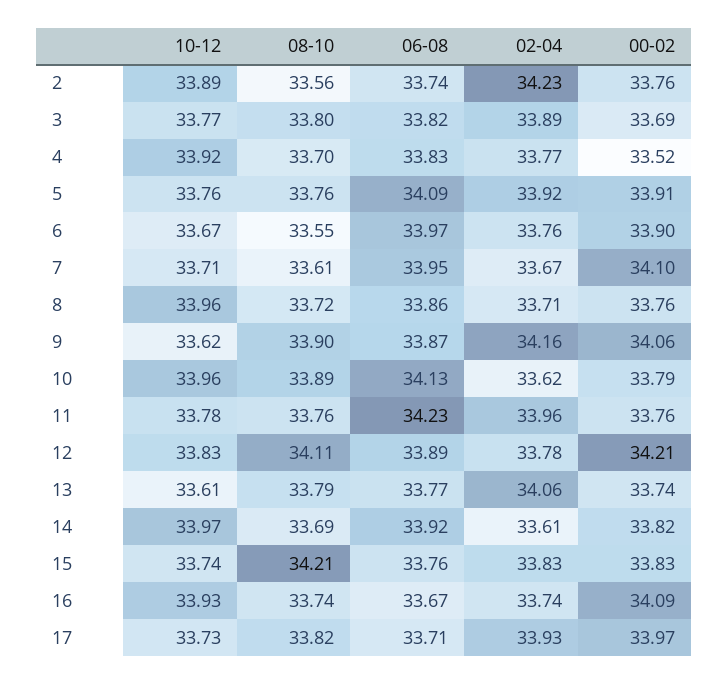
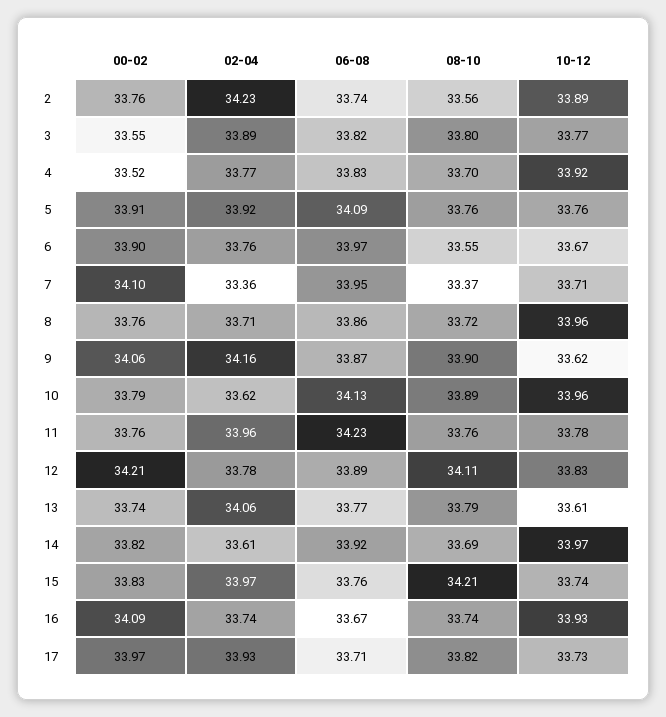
  {
    "10-12": {
      "2": 33.89,
      "3": 33.77,
      "4": 33.92,
      "5": 33.76,
      "6": 33.67,
      "7": 33.71,
      "8": 33.96,
      "9": 33.62,
      "10": 33.96,
      "11": 33.78,
      "12": 33.83,
      "13": 33.61,
      "14": 33.97,
      "15": 33.74,
      "16": 33.93,
      "17": 33.73
    },
    "08-10": {
      "2": 33.56,
      "3": 33.8,
      "4": 33.7,
      "5": 33.76,
      "6": 33.55,
-     "7": 33.61,
+     "7": 33.37,
      "8": 33.72,
      "9": 33.9,
      "10": 33.89,
      "11": 33.76,
      "12": 34.11,
      "13": 33.79,
      "14": 33.69,
      "15": 34.21,
      "16": 33.74,
      "17": 33.82
    },
    "06-08": {
      "2": 33.74,
      "3": 33.82,
      "4": 33.83,
      "5": 34.09,
      "6": 33.97,
      "7": 33.95,
      "8": 33.86,
      "9": 33.87,
      "10": 34.13,
      "11": 34.23,
      "12": 33.89,
      "13": 33.77,
      "14": 33.92,
      "15": 33.76,
      "16": 33.67,
      "17": 33.71
    },
    "02-04": {
      "2": 34.23,
      "3": 33.89,
      "4": 33.77,
      "5": 33.92,
      "6": 33.76,
-     "7": 33.67,
+     "7": 33.36,
      "8": 33.71,
      "9": 34.16,
      "10": 33.62,
      "11": 33.96,
      "12": 33.78,
      "13": 34.06,
      "14": 33.61,
-     "15": 33.83,
+     "15": 33.97,
      "16": 33.74,
      "17": 33.93
    },
    "00-02": {
      "2": 33.76,
-     "3": 33.69,
+     "3": 33.55,
      "4": 33.52,
      "5": 33.91,
      "6": 33.9,
      "7": 34.1,
      "8": 33.76,
      "9": 34.06,
      "10": 33.79,
      "11": 33.76,
      "12": 34.21,
      "13": 33.74,
      "14": 33.82,
      "15": 33.83,
      "16": 34.09,
      "17": 33.97
    }
  }

